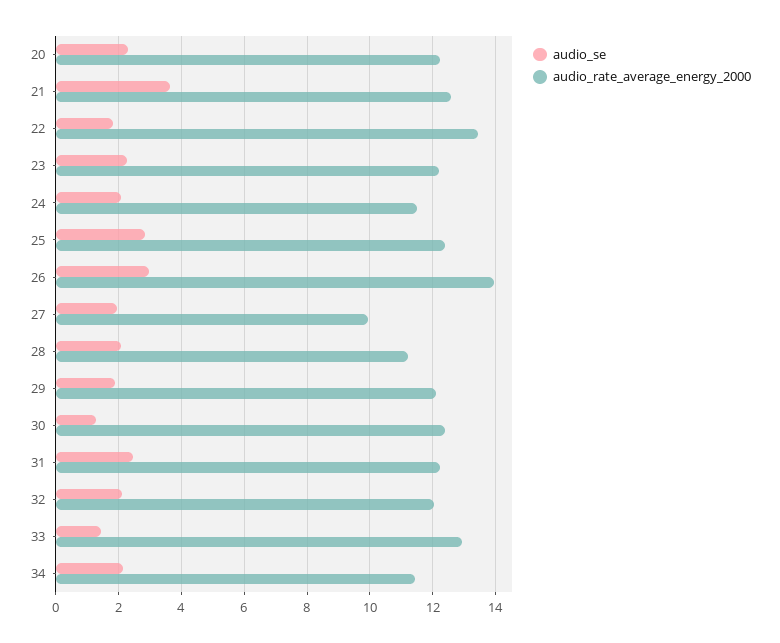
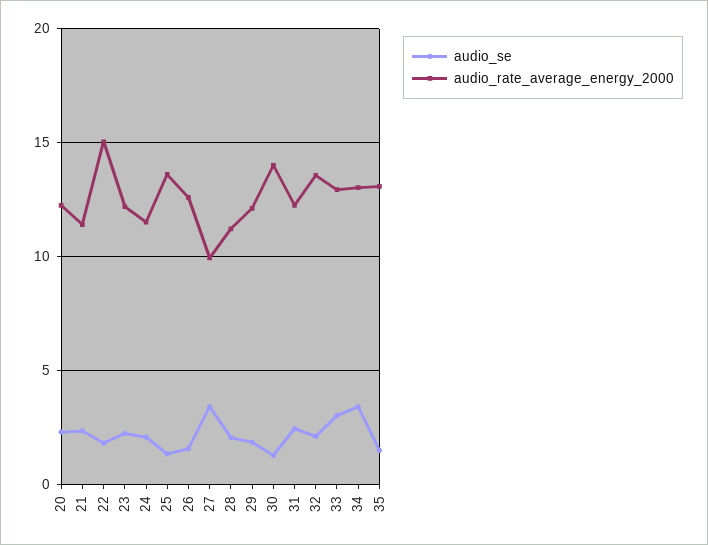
  {
    "audio_se": {
      "20": 2.4,
-     "21": 3.6,
+     "21": 2.5,
      "22": 1.8,
      "23": 2.2,
      "24": 2,
-     "25": 2.8,
+     "25": 1.5,
-     "26": 3,
+     "26": 1.5,
-     "27": 2,
+     "27": 3.5,
      "28": 2,
      "29": 1.8,
      "30": 1.2,
      "31": 2.4,
      "32": 2.2,
-     "33": 1.4,
+     "33": 3,
-     "34": 2.2
+     "34": 3.5,
+     "35": 1.5
    },
    "audio_rate_average_energy_2000": {
      "20": 12.2,
-     "21": 12.6,
+     "21": 11.5,
-     "22": 13.4,
+     "22": 15,
      "23": 12.2,
      "24": 11.6,
-     "25": 12.4,
+     "25": 13.5,
-     "26": 14,
+     "26": 12.5,
      "27": 10,
      "28": 11.2,
      "29": 12.2,
-     "30": 12.4,
+     "30": 14,
      "31": 12.2,
-     "32": 12,
+     "32": 13.5,
      "33": 13,
-     "34": 11.4
+     "34": 13,
+     "35": 13
    }
  }

